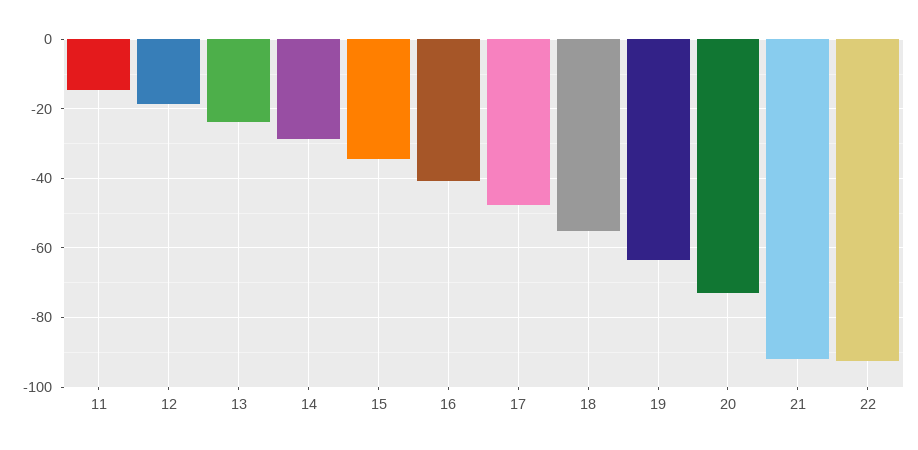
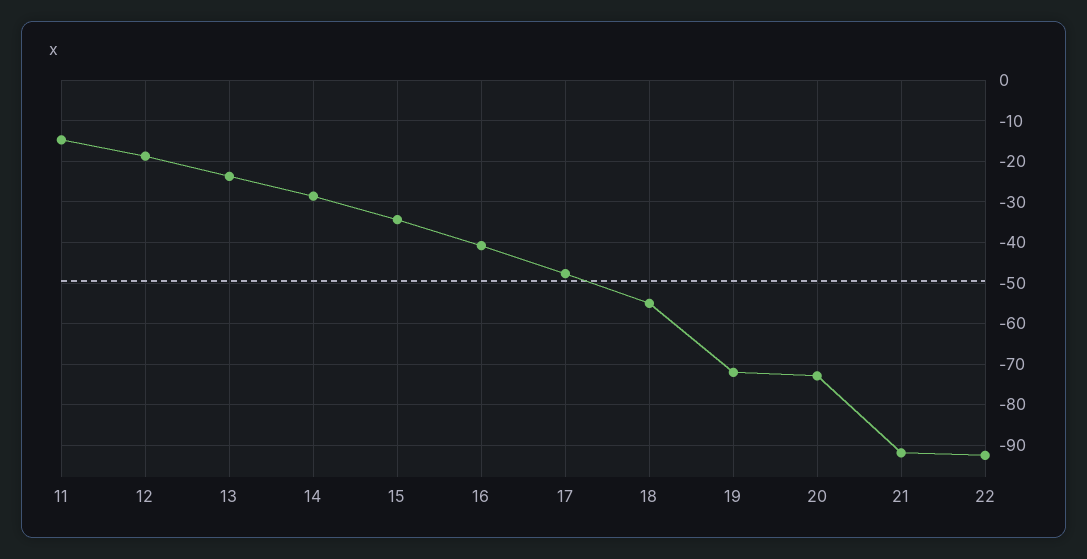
  {
    "11": -14,
    "12": -18,
    "13": -24,
    "14": -28,
    "15": -34,
    "16": -40,
    "17": -48,
    "18": -56,
-   "19": -64,
+   "19": -72,
    "20": -72,
    "21": -92,
    "22": -92
  }

